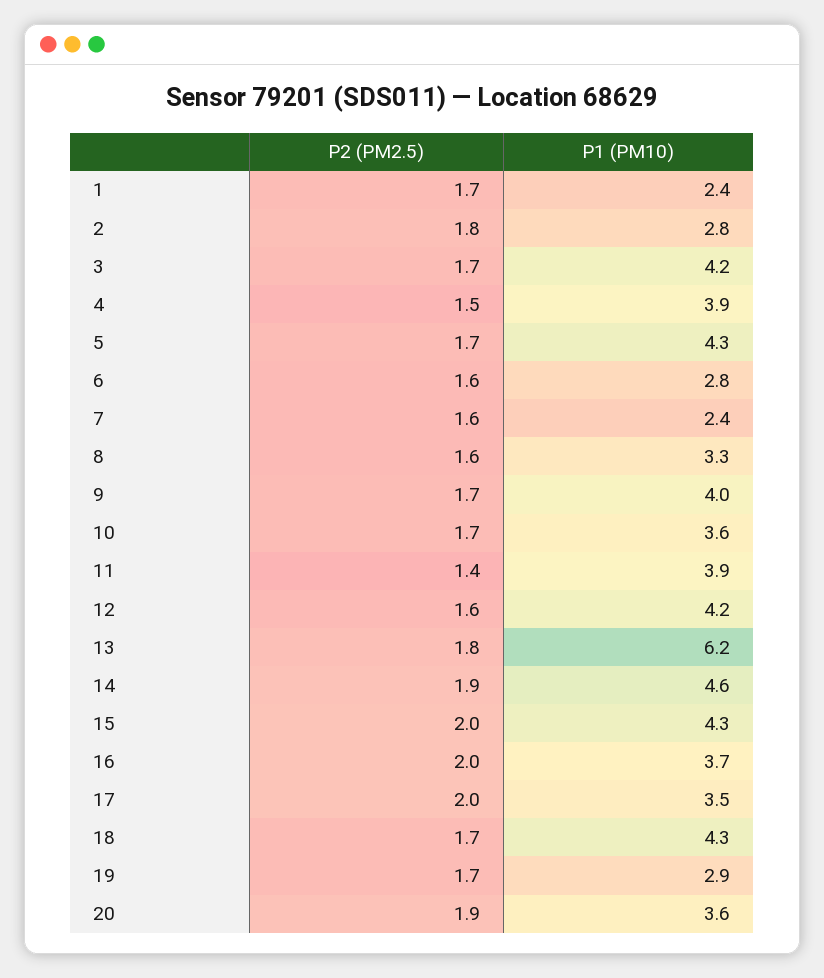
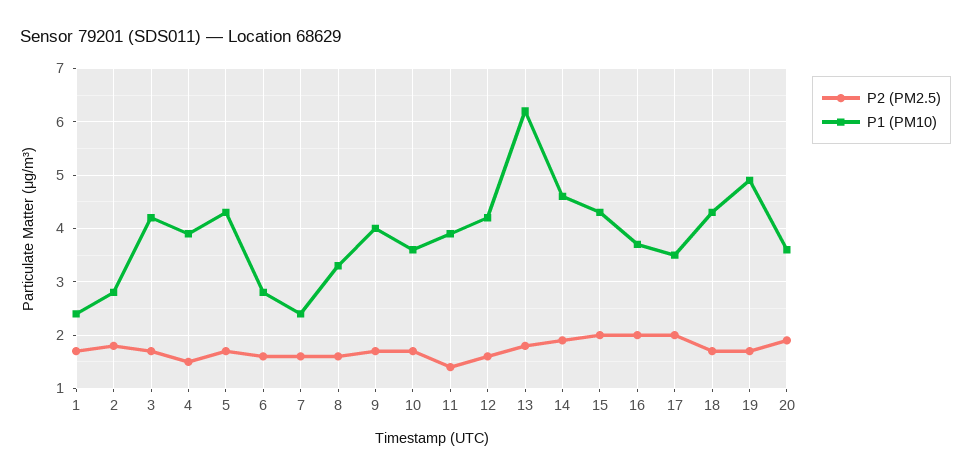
  {
    "P2 (PM2.5)": {
      "1": 1.7,
      "2": 1.8,
      "3": 1.7,
      "4": 1.5,
      "5": 1.7,
      "6": 1.6,
      "7": 1.6,
      "8": 1.6,
      "9": 1.7,
      "10": 1.7,
      "11": 1.4,
      "12": 1.6,
      "13": 1.8,
      "14": 1.9,
      "15": 2,
      "16": 2,
      "17": 2,
      "18": 1.7,
      "19": 1.7,
      "20": 1.9
    },
    "P1 (PM10)": {
      "1": 2.4,
      "2": 2.8,
      "3": 4.2,
      "4": 3.9,
      "5": 4.3,
      "6": 2.8,
      "7": 2.4,
      "8": 3.3,
      "9": 4,
      "10": 3.6,
      "11": 3.9,
      "12": 4.2,
      "13": 6.2,
      "14": 4.6,
      "15": 4.3,
      "16": 3.7,
      "17": 3.5,
      "18": 4.3,
-     "19": 2.9,
+     "19": 5,
      "20": 3.6
    }
  }

